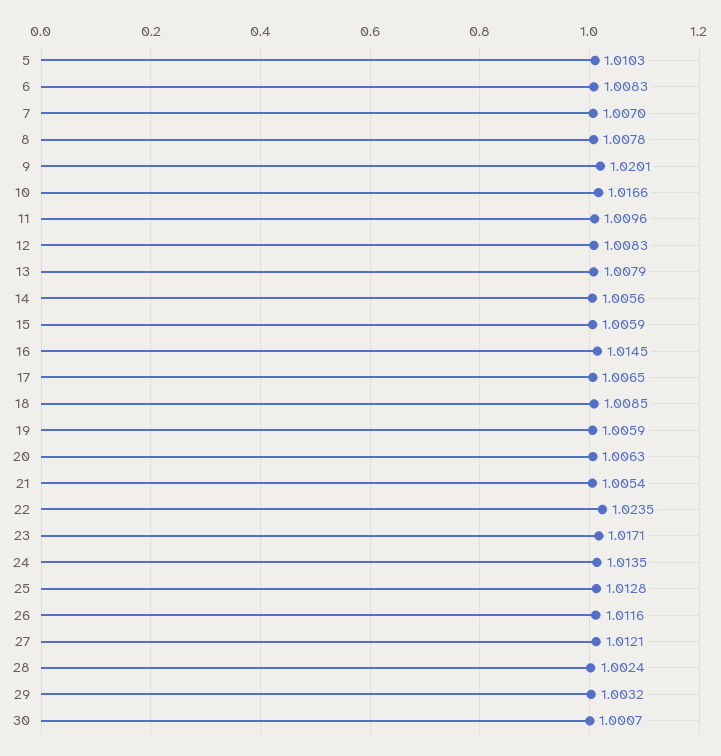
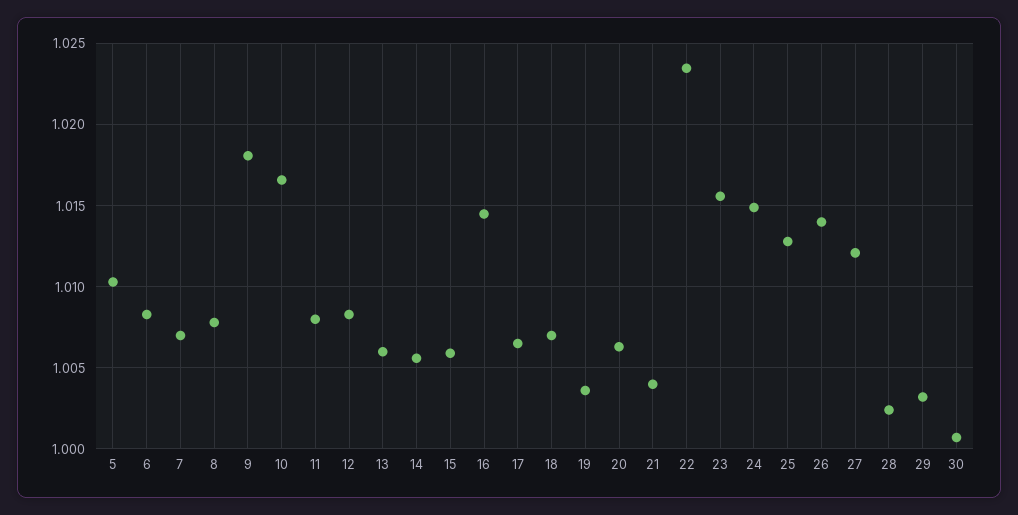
  {
    "5": 1.0103,
    "6": 1.0083,
    "7": 1.007,
    "8": 1.0078,
-   "9": 1.0201,
+   "9": 1.018,
    "10": 1.0166,
-   "11": 1.0096,
+   "11": 1.008,
    "12": 1.0083,
-   "13": 1.0079,
+   "13": 1.006,
    "14": 1.0056,
    "15": 1.0059,
    "16": 1.0145,
    "17": 1.0065,
-   "18": 1.0085,
+   "18": 1.007,
-   "19": 1.0059,
+   "19": 1.0035,
    "20": 1.0063,
-   "21": 1.0054,
+   "21": 1.004,
    "22": 1.0235,
-   "23": 1.0171,
+   "23": 1.0155,
-   "24": 1.0135,
+   "24": 1.015,
    "25": 1.0128,
-   "26": 1.0116,
+   "26": 1.014,
    "27": 1.0121,
    "28": 1.0024,
    "29": 1.0032,
    "30": 1.0007
  }

